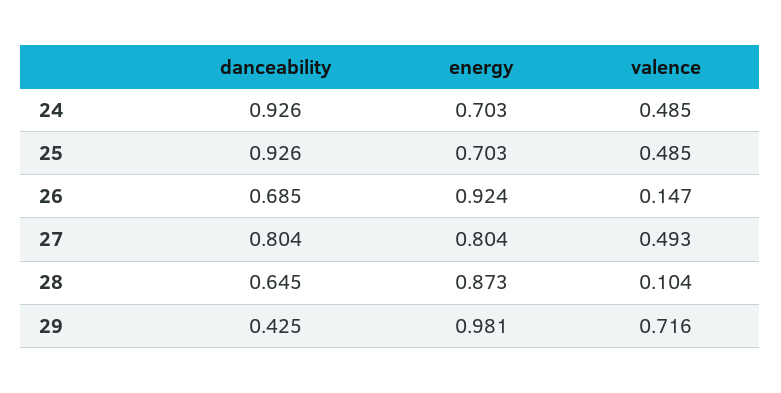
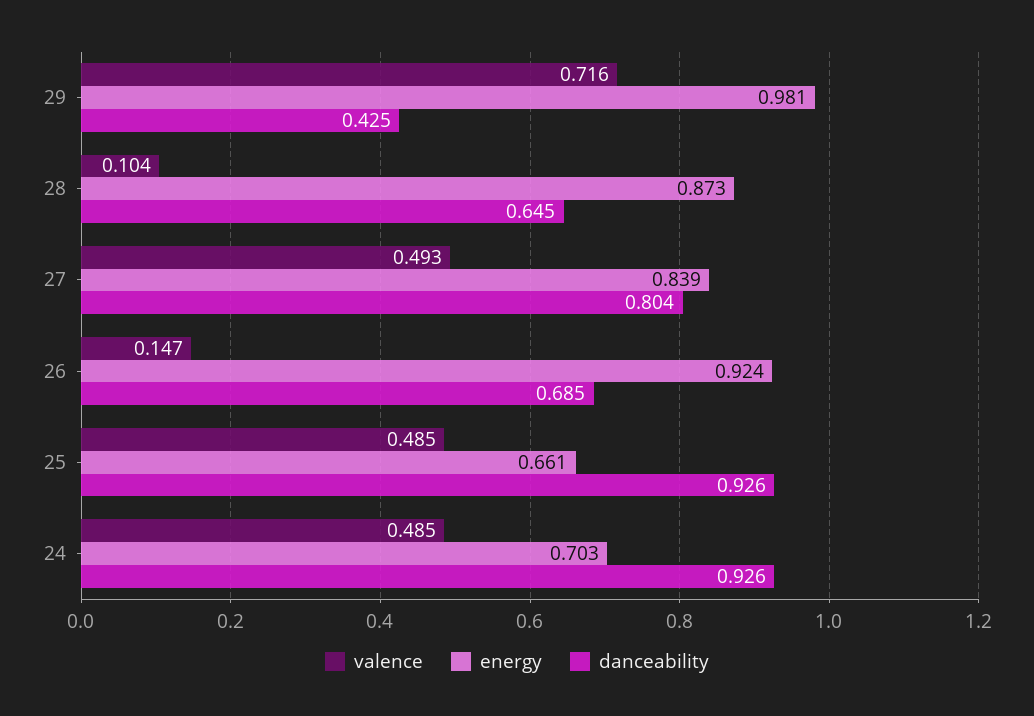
  {
    "danceability": {
      "24": 0.926,
      "25": 0.926,
      "26": 0.685,
      "27": 0.804,
      "28": 0.645,
      "29": 0.425
    },
    "energy": {
      "24": 0.703,
-     "25": 0.703,
+     "25": 0.661,
      "26": 0.924,
-     "27": 0.804,
+     "27": 0.839,
      "28": 0.873,
      "29": 0.981
    },
    "valence": {
      "24": 0.485,
      "25": 0.485,
      "26": 0.147,
      "27": 0.493,
      "28": 0.104,
      "29": 0.716
    }
  }

